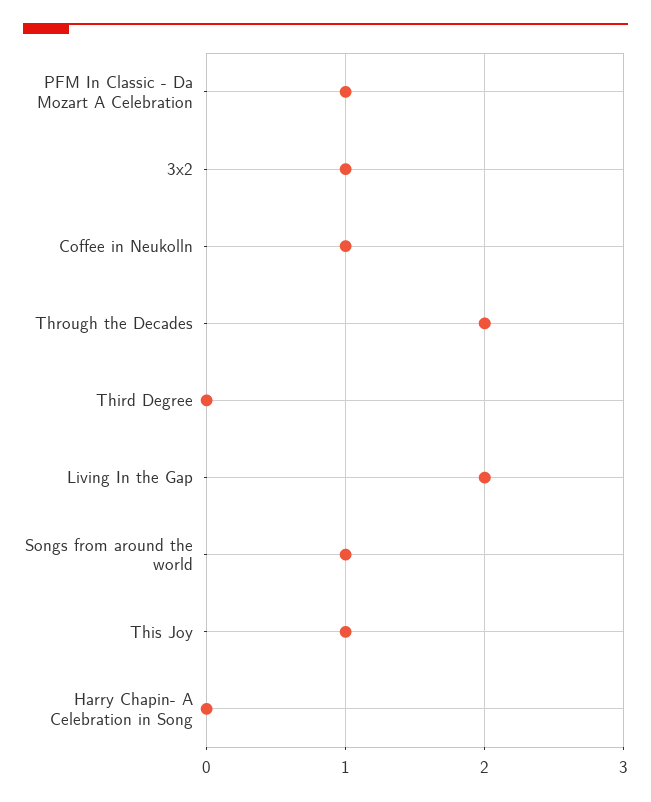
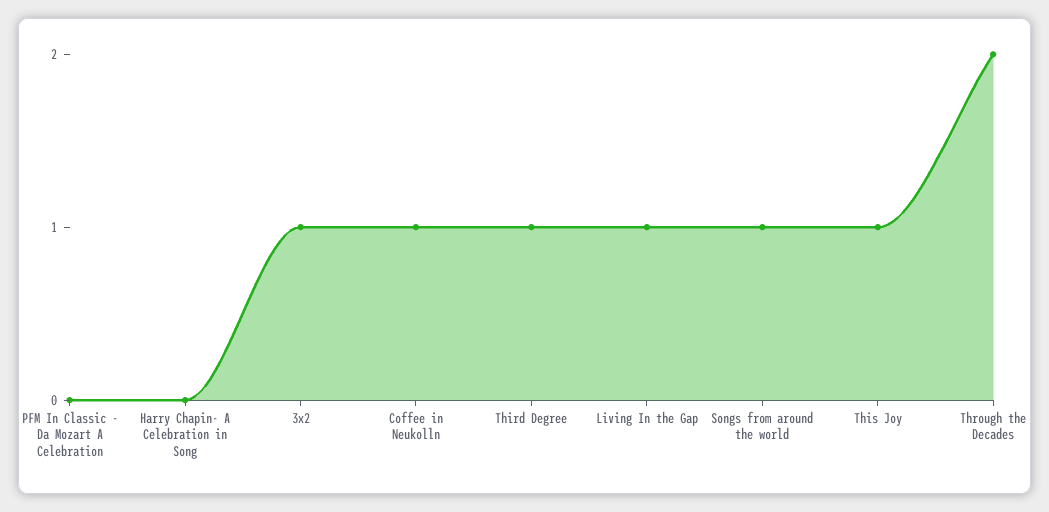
  {
-   "PFM In Classic - Da Mozart A Celebration": 1,
+   "PFM In Classic - Da Mozart A Celebration": 0,
    "3x2": 1,
    "Coffee in Neukolln": 1,
    "Through the Decades": 2,
-   "Third Degree": 0,
+   "Third Degree": 1,
-   "Living In the Gap": 2,
+   "Living In the Gap": 1,
    "Songs from around the world": 1,
    "This Joy": 1,
    "Harry Chapin- A Celebration in Song": 0
  }

